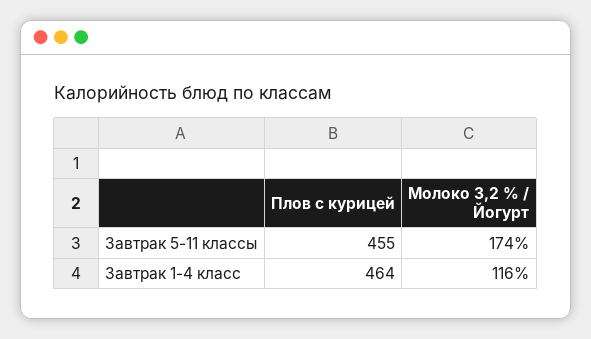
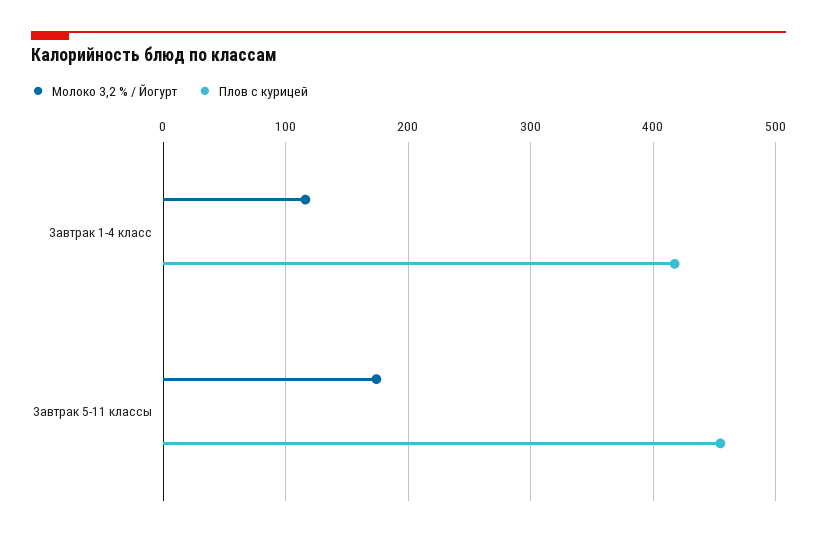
  {
    "Плов с курицей": {
      "Завтрак 5-11 классы": 455,
-     "Завтрак 1-4 класс": 464
+     "Завтрак 1-4 класс": 420
    },
    "Молоко 3,2 % / Йогурт": {
      "Завтрак 5-11 классы": 174,
      "Завтрак 1-4 класс": 116
    }
  }

